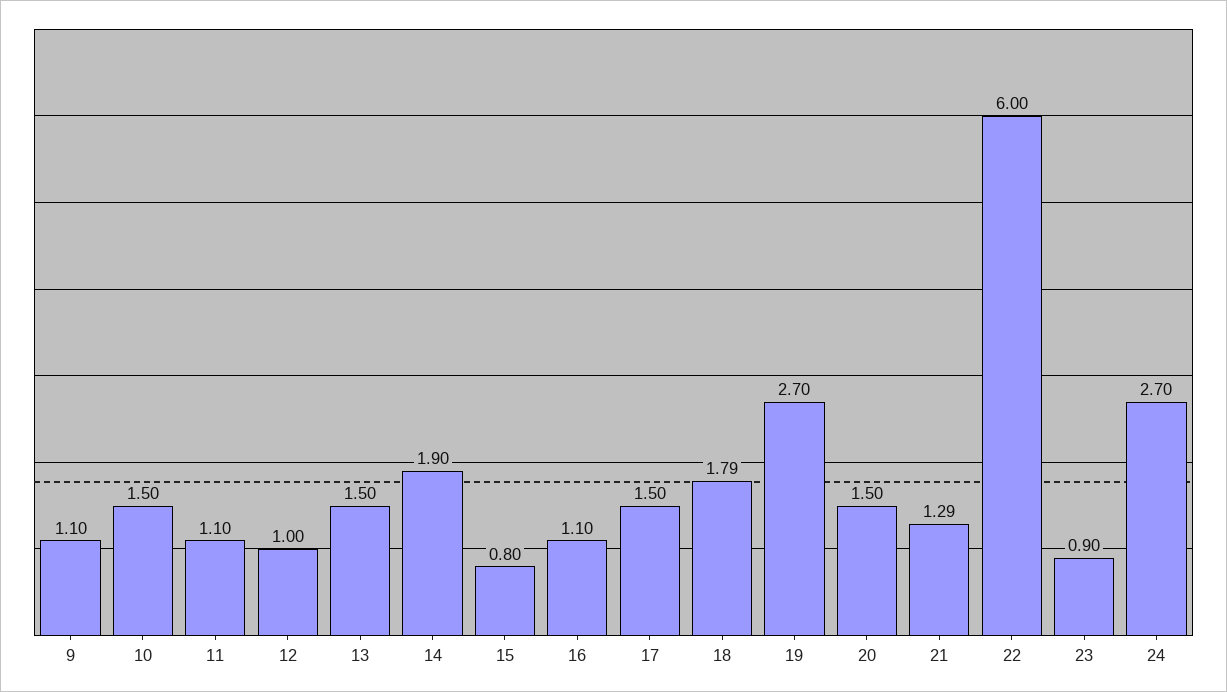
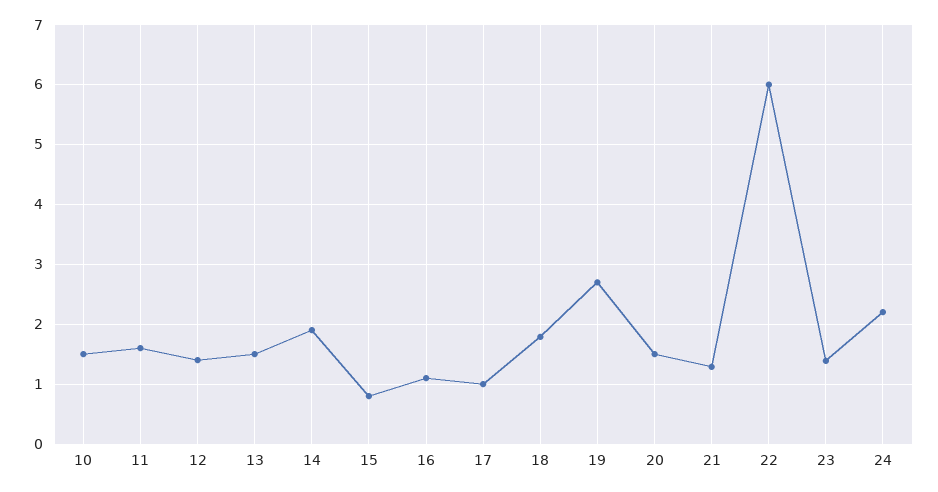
  {
-   "9": 1.1,
    "10": 1.5,
-   "11": 1.1,
+   "11": 1.6,
-   "12": 1,
+   "12": 1.4,
    "13": 1.5,
    "14": 1.9,
    "15": 0.8,
    "16": 1.1,
-   "17": 1.5,
+   "17": 1,
    "18": 1.79,
    "19": 2.7,
    "20": 1.5,
    "21": 1.29,
    "22": 6,
-   "23": 0.9,
+   "23": 1.4,
-   "24": 2.7
+   "24": 2.2
  }

